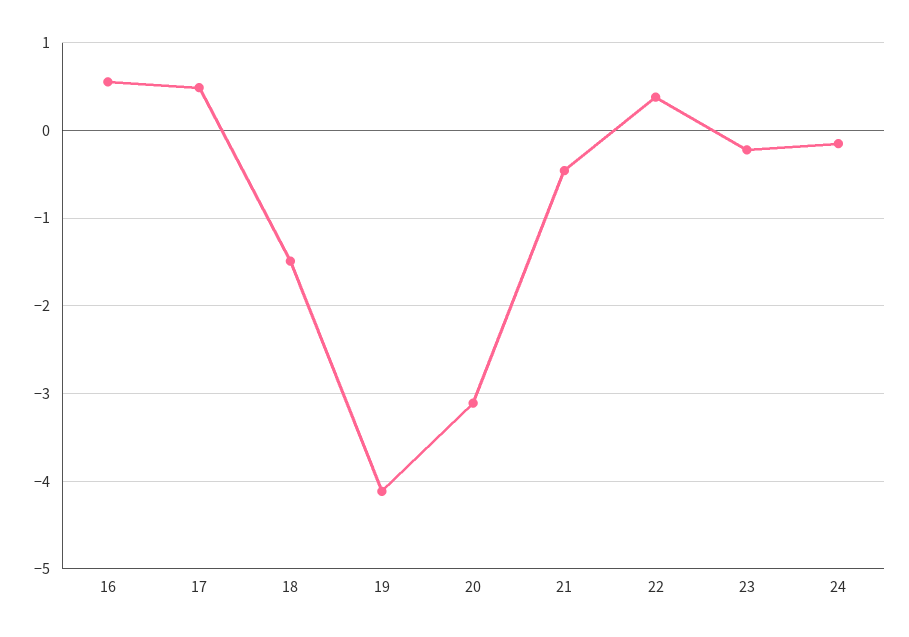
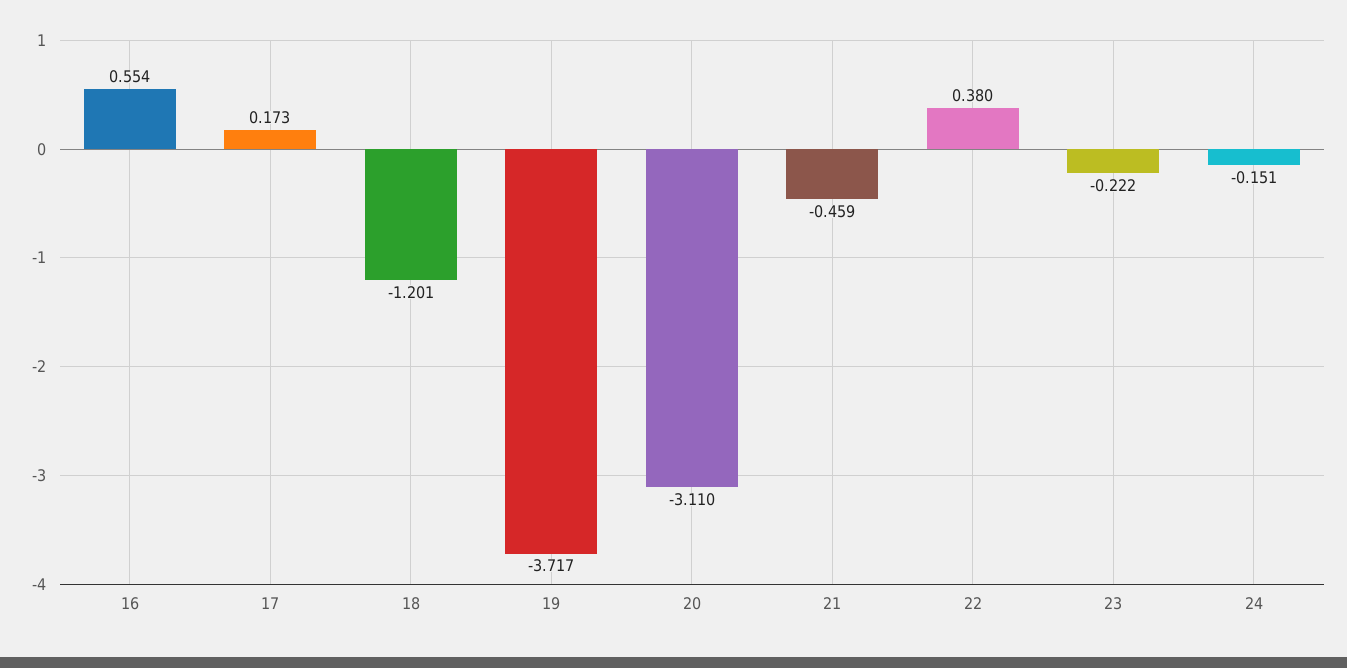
  {
    "16": 0.554,
-   "17": 0.5,
+   "17": 0.173,
-   "18": -1.5,
+   "18": -1.201,
-   "19": -4.1,
+   "19": -3.717,
    "20": -3.11,
    "21": -0.459,
    "22": 0.38,
    "23": -0.222,
    "24": -0.151
  }

